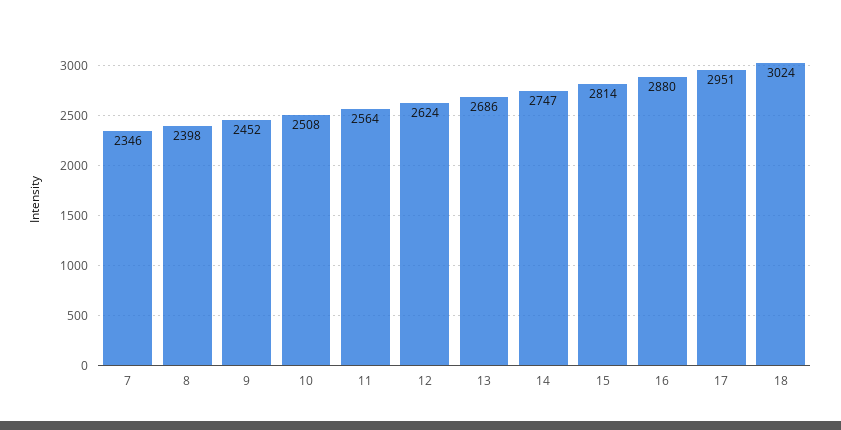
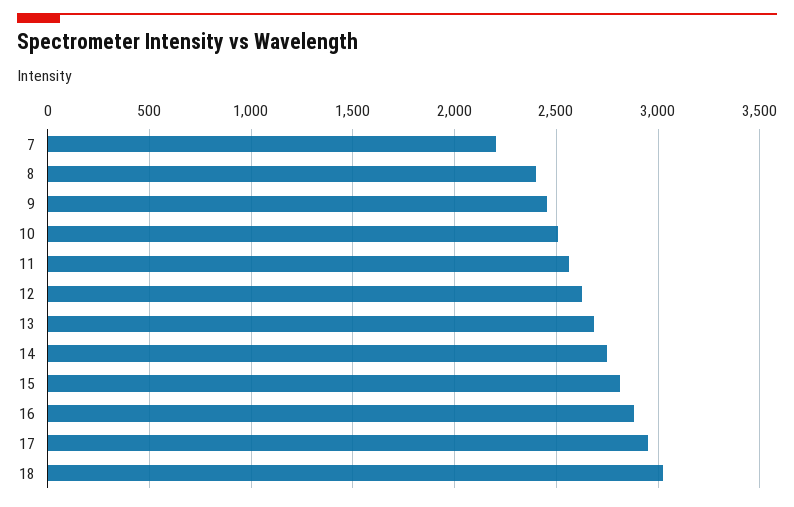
  {
-   "7": 2346,
+   "7": 2200,
    "8": 2398,
    "9": 2452,
    "10": 2508,
    "11": 2564,
    "12": 2624,
    "13": 2686,
    "14": 2747,
    "15": 2814,
    "16": 2880,
    "17": 2951,
    "18": 3024
  }

